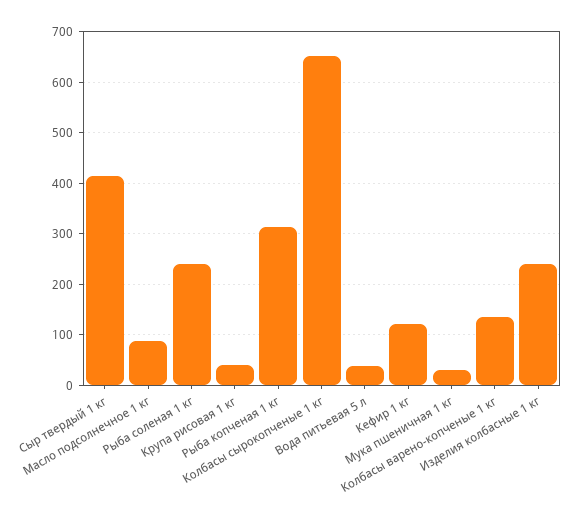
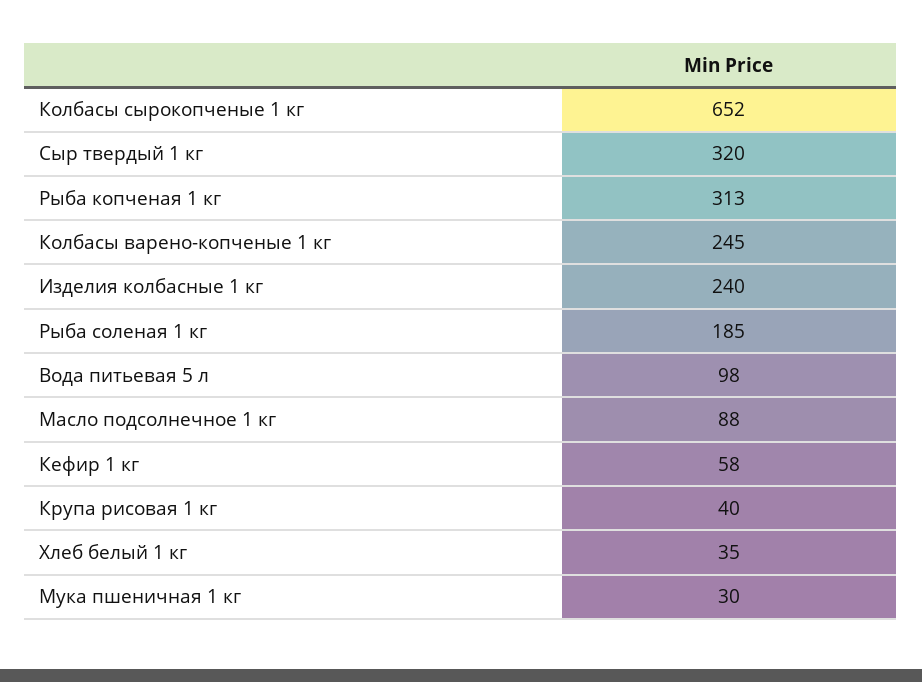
  {
-   "Сыр твердый 1 кг": 420,
+   "Сыр твердый 1 кг": 320,
    "Масло подсолнечное 1 кг": 88,
-   "Рыба соленая 1 кг": 240,
+   "Рыба соленая 1 кг": 185,
    "Крупа рисовая 1 кг": 40,
    "Рыба копченая 1 кг": 313,
    "Колбасы сырокопченые 1 кг": 652,
-   "Вода питьевая 5 л": 40,
+   "Вода питьевая 5 л": 98,
-   "Кефир 1 кг": 120,
+   "Кефир 1 кг": 58,
    "Мука пшеничная 1 кг": 30,
-   "Колбасы варено-копченые 1 кг": 140,
+   "Колбасы варено-копченые 1 кг": 245,
-   "Изделия колбасные 1 кг": 240
+   "Изделия колбасные 1 кг": 240,
+   "Хлеб белый 1 кг": 35
  }

